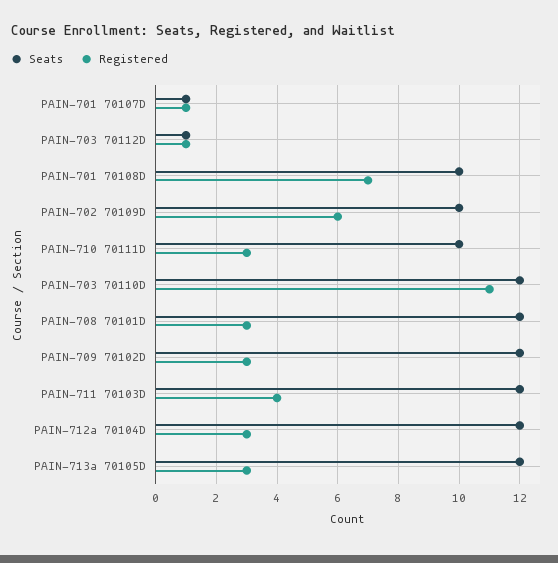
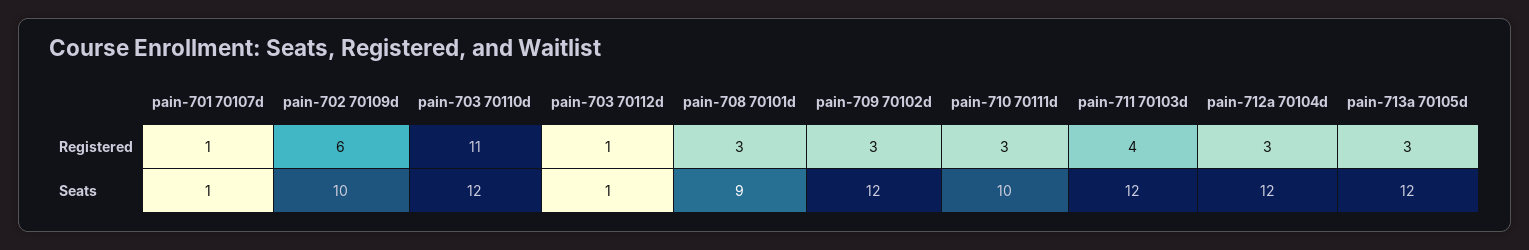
  {
    "Seats": {
      "PAIN-701 70107D": 1,
      "PAIN-703 70112D": 1,
-     "PAIN-701 70108D": 10,
      "PAIN-702 70109D": 10,
      "PAIN-710 70111D": 10,
      "PAIN-703 70110D": 12,
-     "PAIN-708 70101D": 12,
+     "PAIN-708 70101D": 9,
      "PAIN-709 70102D": 12,
      "PAIN-711 70103D": 12,
      "PAIN-712a 70104D": 12,
      "PAIN-713a 70105D": 12
    },
    "Registered": {
      "PAIN-701 70107D": 1,
      "PAIN-703 70112D": 1,
-     "PAIN-701 70108D": 7,
      "PAIN-702 70109D": 6,
      "PAIN-710 70111D": 3,
      "PAIN-703 70110D": 11,
      "PAIN-708 70101D": 3,
      "PAIN-709 70102D": 3,
      "PAIN-711 70103D": 4,
      "PAIN-712a 70104D": 3,
      "PAIN-713a 70105D": 3
    }
  }

